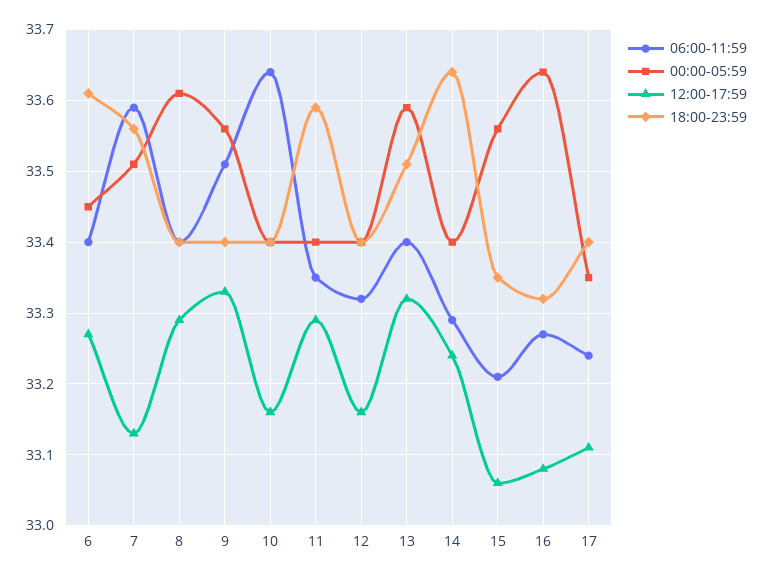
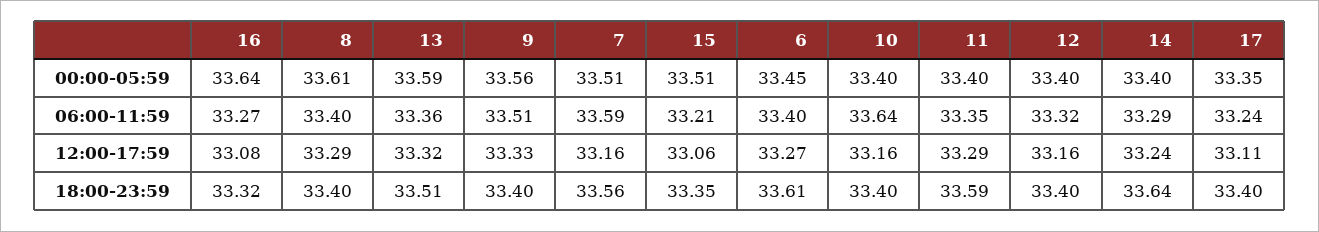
  {
    "06:00-11:59": {
      "6": 33.4,
      "7": 33.59,
      "8": 33.4,
      "9": 33.51,
      "10": 33.64,
      "11": 33.35,
      "12": 33.32,
-     "13": 33.4,
+     "13": 33.36,
      "14": 33.29,
      "15": 33.21,
      "16": 33.27,
      "17": 33.24
    },
    "00:00-05:59": {
      "6": 33.45,
      "7": 33.51,
      "8": 33.61,
      "9": 33.56,
      "10": 33.4,
      "11": 33.4,
      "12": 33.4,
      "13": 33.59,
      "14": 33.4,
-     "15": 33.56,
+     "15": 33.51,
      "16": 33.64,
      "17": 33.35
    },
    "12:00-17:59": {
      "6": 33.27,
-     "7": 33.13,
+     "7": 33.16,
      "8": 33.29,
      "9": 33.33,
      "10": 33.16,
      "11": 33.29,
      "12": 33.16,
      "13": 33.32,
      "14": 33.24,
      "15": 33.06,
      "16": 33.08,
      "17": 33.11
    },
    "18:00-23:59": {
      "6": 33.61,
      "7": 33.56,
      "8": 33.4,
      "9": 33.4,
      "10": 33.4,
      "11": 33.59,
      "12": 33.4,
      "13": 33.51,
      "14": 33.64,
      "15": 33.35,
      "16": 33.32,
      "17": 33.4
    }
  }

